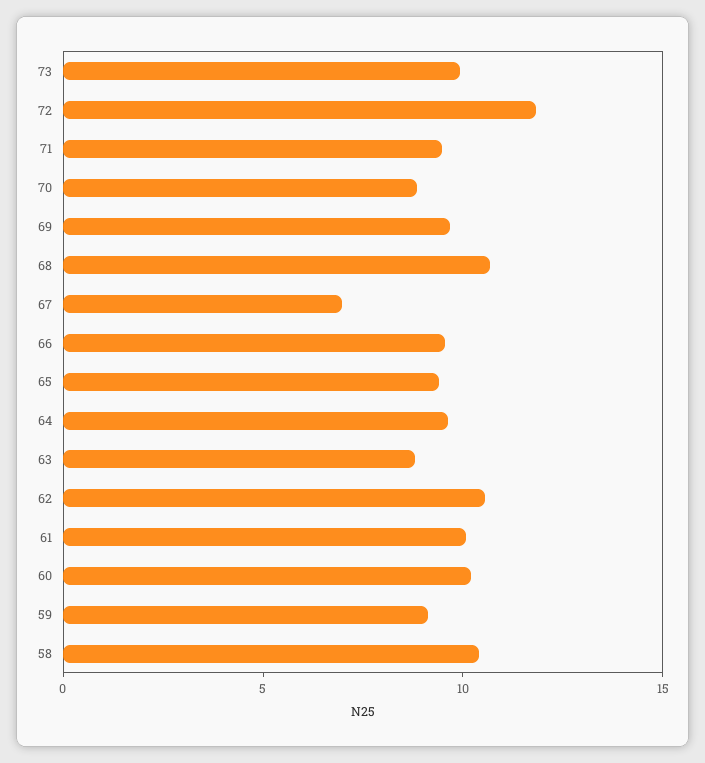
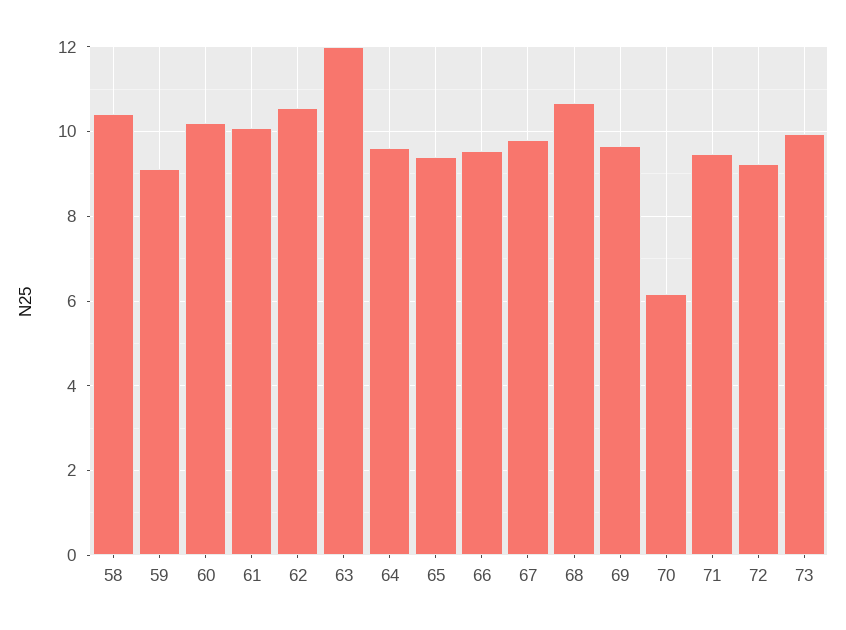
  {
    "73": 10,
-   "72": 12,
+   "72": 9.2,
    "71": 9.4,
-   "70": 9,
+   "70": 6.2,
    "69": 9.6,
    "68": 10.6,
-   "67": 7,
+   "67": 9.8,
    "66": 9.6,
    "65": 9.4,
    "64": 9.6,
-   "63": 9,
+   "63": 12,
    "62": 10.6,
    "61": 10,
    "60": 10.2,
    "59": 9.2,
    "58": 10.4
  }

